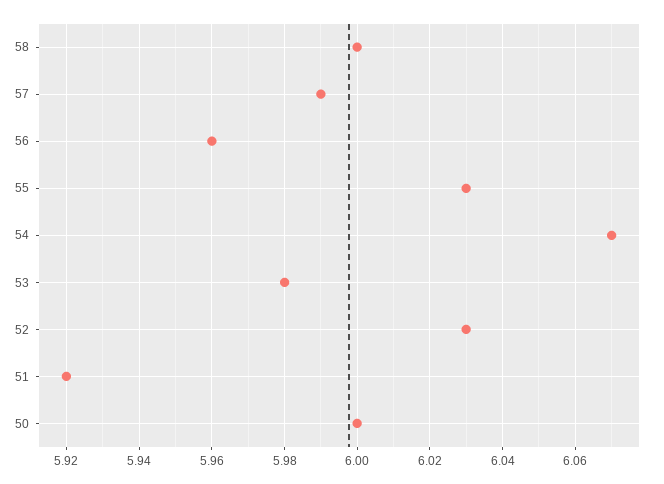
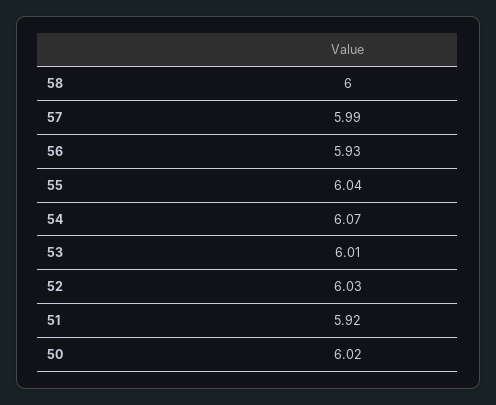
  {
    "58": 6,
    "57": 5.99,
-   "56": 5.96,
+   "56": 5.93,
-   "55": 6.03,
+   "55": 6.04,
    "54": 6.07,
-   "53": 5.98,
+   "53": 6.01,
    "52": 6.03,
    "51": 5.92,
-   "50": 6
+   "50": 6.02
  }

